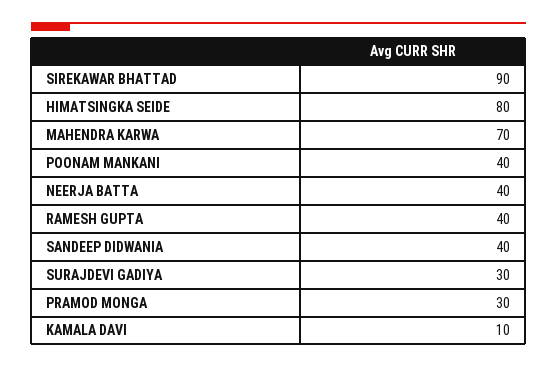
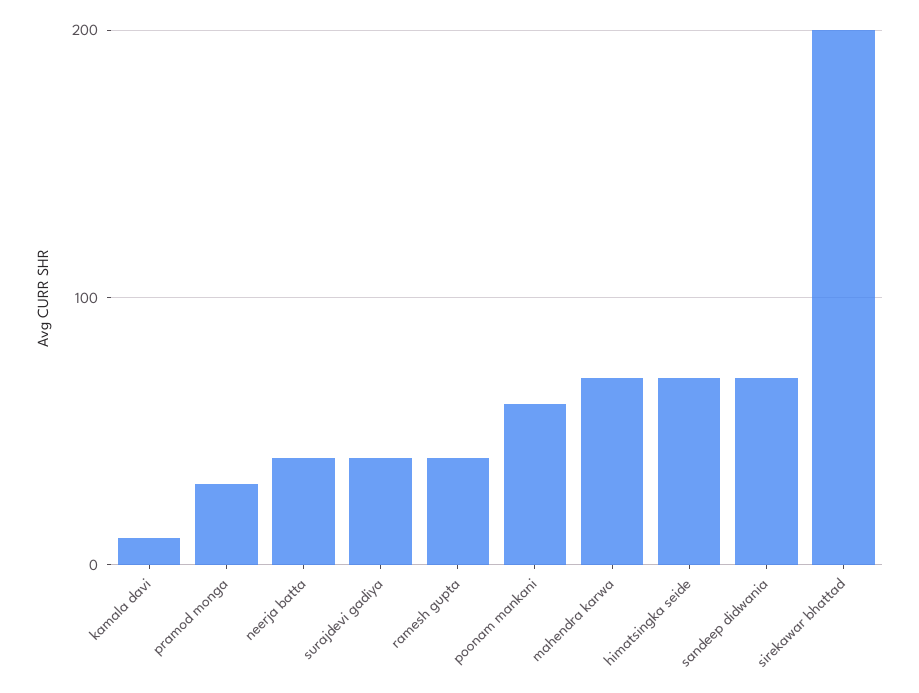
  {
-   "SIREKAWAR BHATTAD": 90,
+   "SIREKAWAR BHATTAD": 200,
-   "HIMATSINGKA SEIDE": 80,
+   "HIMATSINGKA SEIDE": 70,
    "MAHENDRA KARWA": 70,
-   "POONAM MANKANI": 40,
+   "POONAM MANKANI": 60,
    "NEERJA BATTA": 40,
    "RAMESH GUPTA": 40,
-   "SANDEEP DIDWANIA": 40,
+   "SANDEEP DIDWANIA": 70,
-   "SURAJDEVI GADIYA": 30,
+   "SURAJDEVI GADIYA": 40,
    "PRAMOD MONGA": 30,
    "KAMALA DAVI": 10
  }

